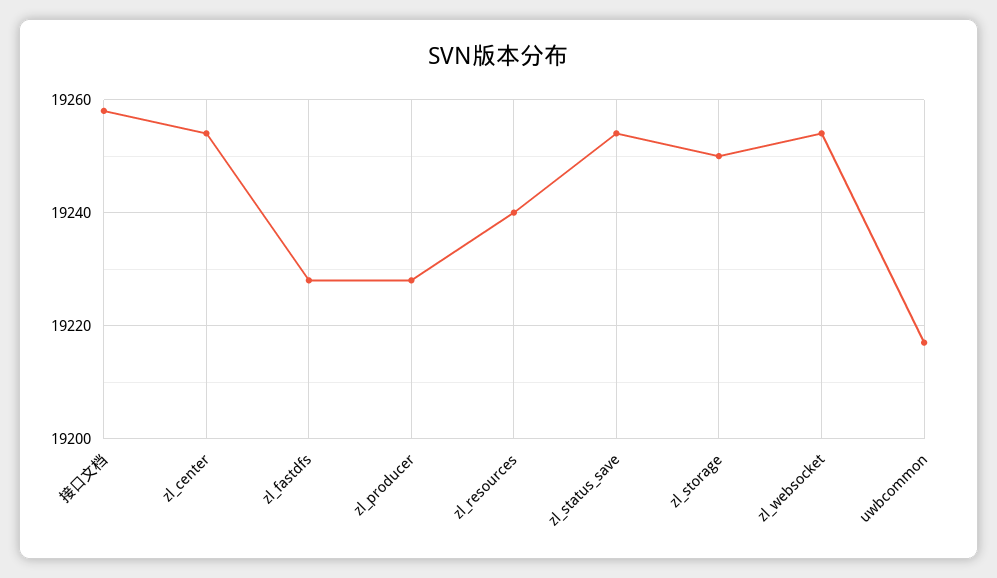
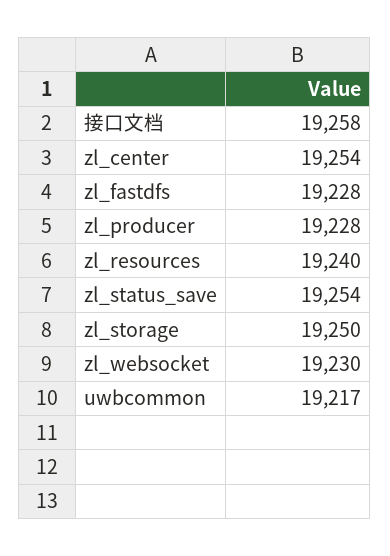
  {
    "接口文档": 19258,
    "zl_center": 19254,
    "zl_fastdfs": 19228,
    "zl_producer": 19228,
    "zl_resources": 19240,
    "zl_status_save": 19254,
    "zl_storage": 19250,
-   "zl_websocket": 19255,
+   "zl_websocket": 19230,
    "uwbcommon": 19217
  }

